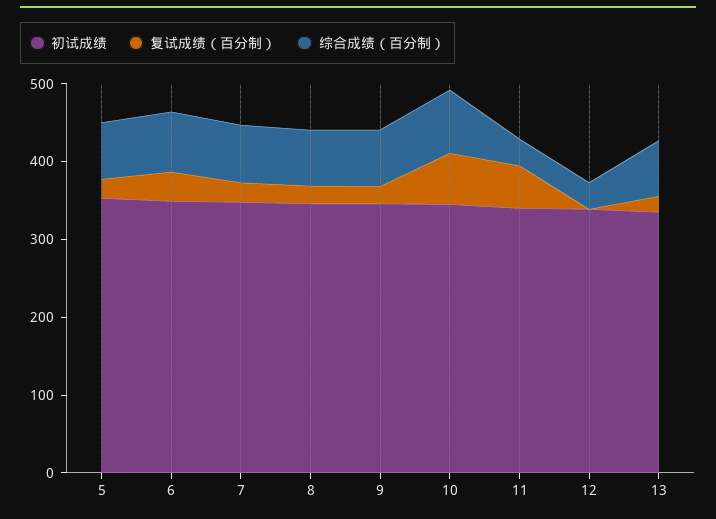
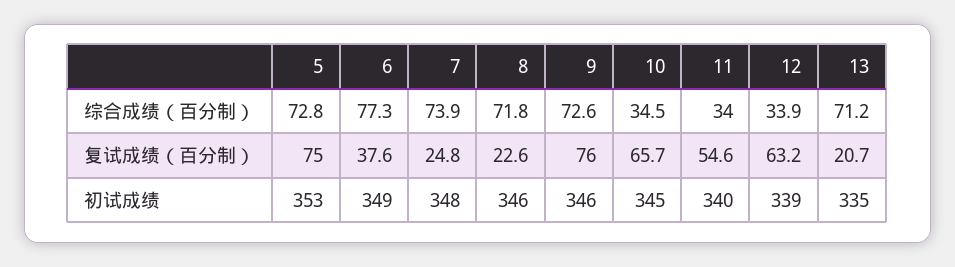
  {
    "初试成绩": {
      "5": 353,
      "6": 349,
      "7": 348,
      "8": 346,
      "9": 346,
      "10": 345,
      "11": 340,
      "12": 339,
      "13": 335
    },
    "复试成绩（百分制）": {
-     "5": 20,
+     "5": 75,
      "6": 37.6,
      "7": 24.8,
      "8": 22.6,
-     "9": 20,
+     "9": 76,
      "10": 65.7,
      "11": 54.6,
-     "12": 0,
+     "12": 63.2,
      "13": 20.7
    },
    "综合成绩（百分制）": {
      "5": 72.8,
      "6": 77.3,
      "7": 73.9,
      "8": 71.8,
      "9": 72.6,
-     "10": 80,
+     "10": 34.5,
      "11": 34,
      "12": 33.9,
      "13": 71.2
    }
  }

